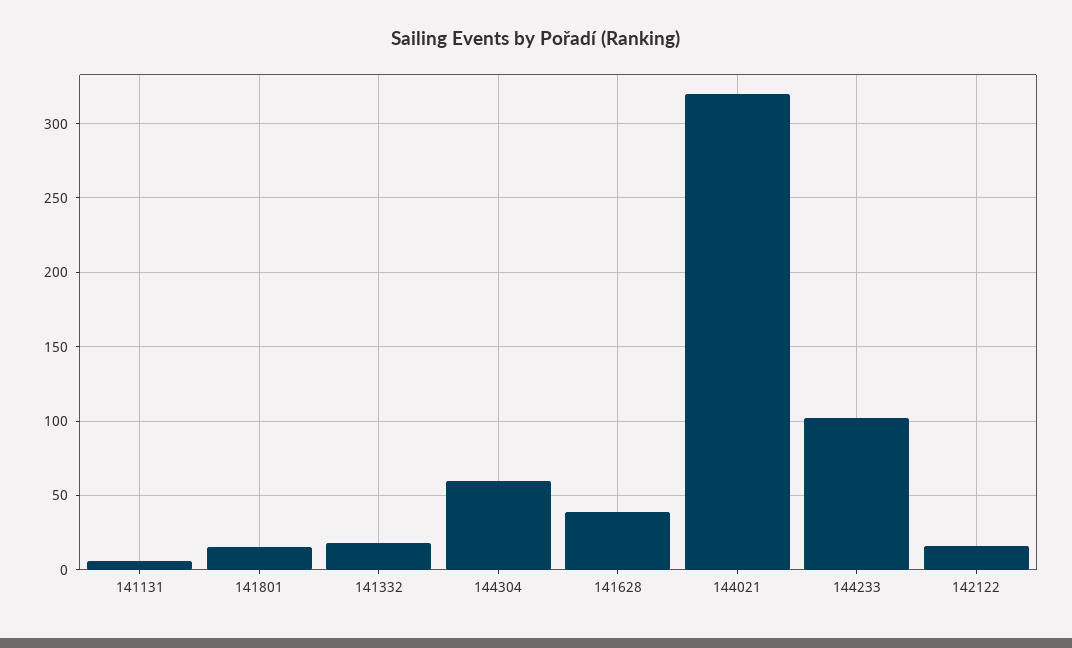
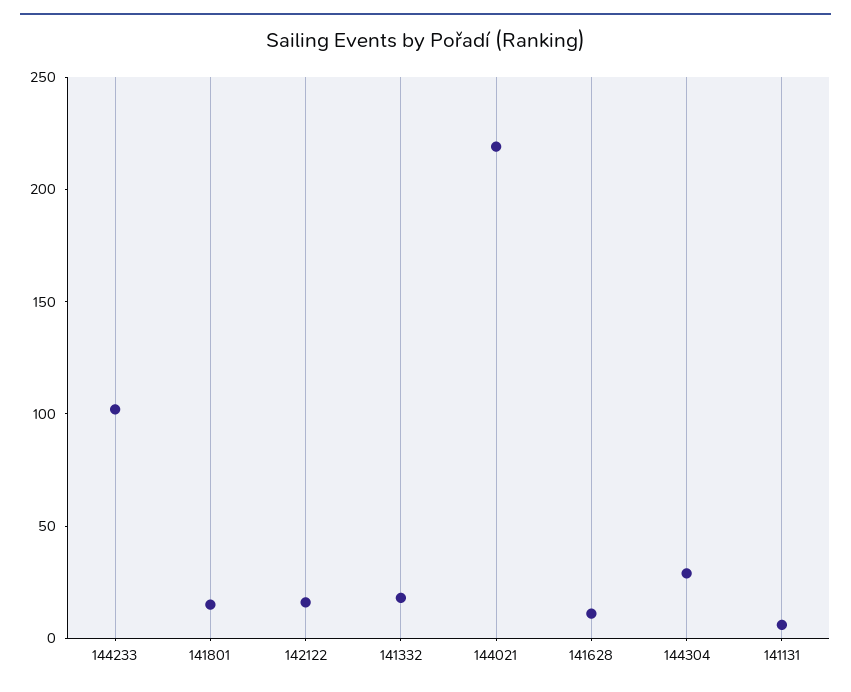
  {
    "141131": 5,
    "141801": 15,
    "141332": 20,
-   "144304": 60,
+   "144304": 30,
-   "141628": 40,
+   "141628": 10,
-   "144021": 320,
+   "144021": 220,
    "144233": 100,
    "142122": 15
  }

